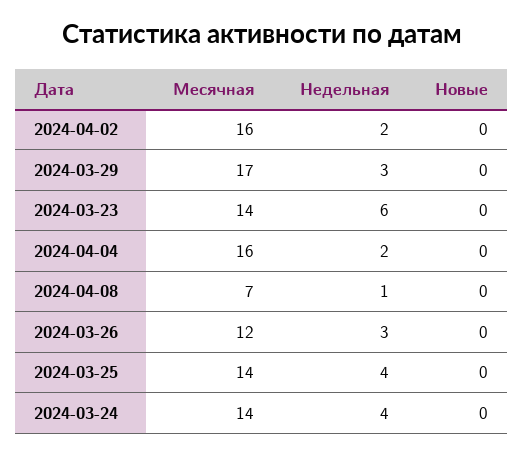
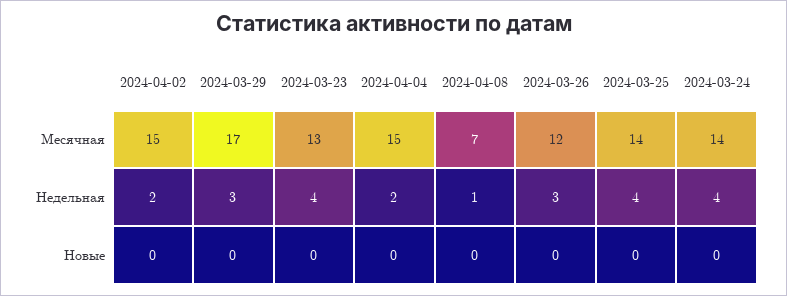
  {
    "Месячная": {
-     "2024-04-02": 16,
+     "2024-04-02": 15,
      "2024-03-29": 17,
-     "2024-03-23": 14,
+     "2024-03-23": 13,
-     "2024-04-04": 16,
+     "2024-04-04": 15,
      "2024-04-08": 7,
      "2024-03-26": 12,
      "2024-03-25": 14,
      "2024-03-24": 14
    },
    "Недельная": {
      "2024-04-02": 2,
      "2024-03-29": 3,
-     "2024-03-23": 6,
+     "2024-03-23": 4,
      "2024-04-04": 2,
      "2024-04-08": 1,
      "2024-03-26": 3,
      "2024-03-25": 4,
      "2024-03-24": 4
    },
    "Новые": {
      "2024-04-02": 0,
      "2024-03-29": 0,
      "2024-03-23": 0,
      "2024-04-04": 0,
      "2024-04-08": 0,
      "2024-03-26": 0,
      "2024-03-25": 0,
      "2024-03-24": 0
    }
  }

